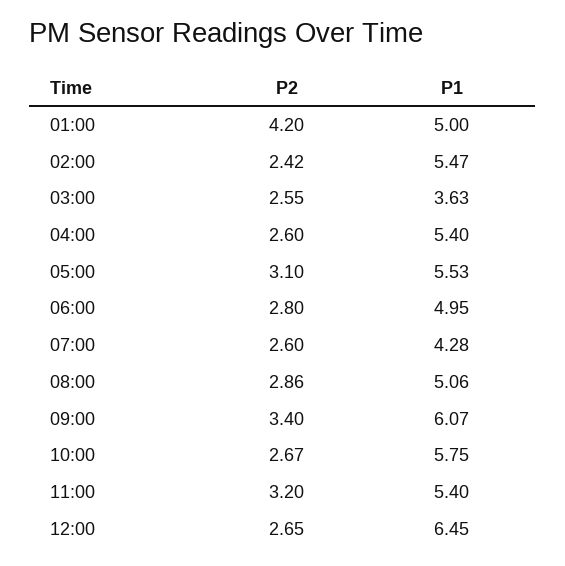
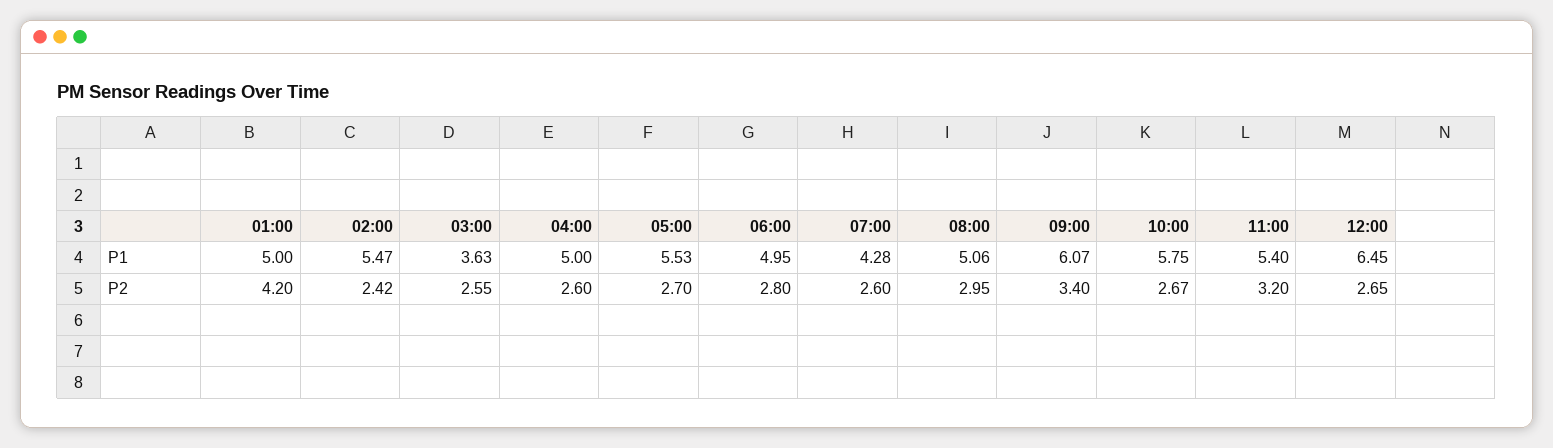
  {
    "P2": {
      "01:00": 4.2,
      "02:00": 2.42,
      "03:00": 2.55,
      "04:00": 2.6,
-     "05:00": 3.1,
+     "05:00": 2.7,
      "06:00": 2.8,
      "07:00": 2.6,
-     "08:00": 2.86,
+     "08:00": 2.95,
      "09:00": 3.4,
      "10:00": 2.67,
      "11:00": 3.2,
      "12:00": 2.65
    },
    "P1": {
      "01:00": 5,
      "02:00": 5.47,
      "03:00": 3.63,
-     "04:00": 5.4,
+     "04:00": 5,
      "05:00": 5.53,
      "06:00": 4.95,
      "07:00": 4.28,
      "08:00": 5.06,
      "09:00": 6.07,
      "10:00": 5.75,
      "11:00": 5.4,
      "12:00": 6.45
    }
  }

